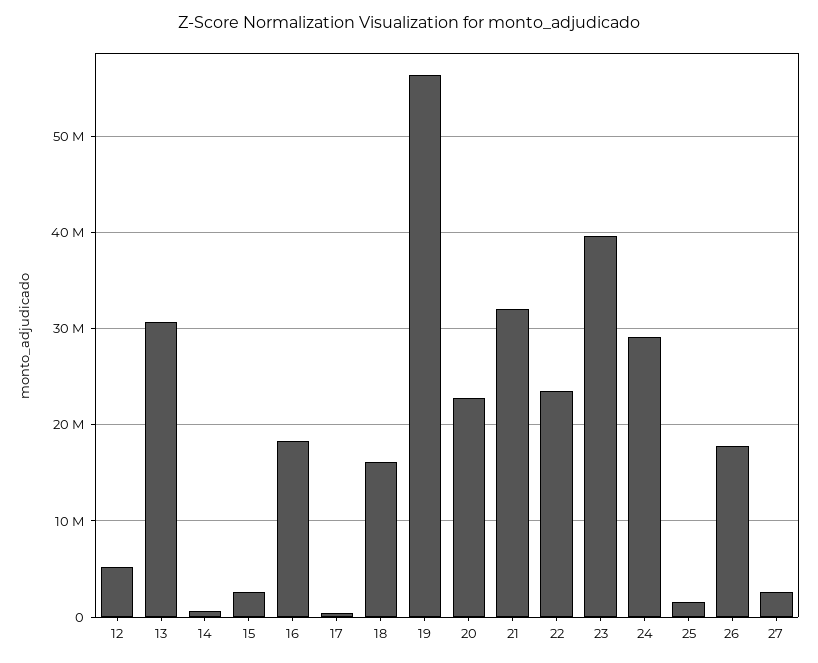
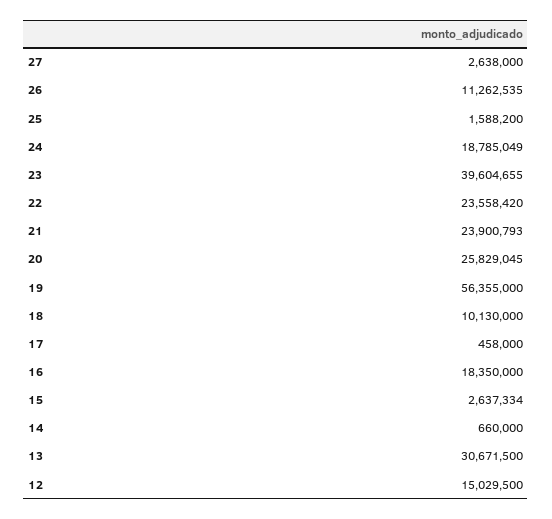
  {
-   "12": 5000000,
+   "12": 15029500,
    "13": 30671500,
    "14": 660000,
    "15": 2637334,
    "16": 18350000,
    "17": 458000,
-   "18": 16000000,
+   "18": 10130000,
    "19": 56355000,
-   "20": 23000000,
+   "20": 25829045,
-   "21": 32000000,
+   "21": 23900793,
    "22": 23558420,
    "23": 39604655,
-   "24": 29000000,
+   "24": 18785049,
    "25": 1588200,
-   "26": 18000000,
+   "26": 11262535,
    "27": 2638000
  }

